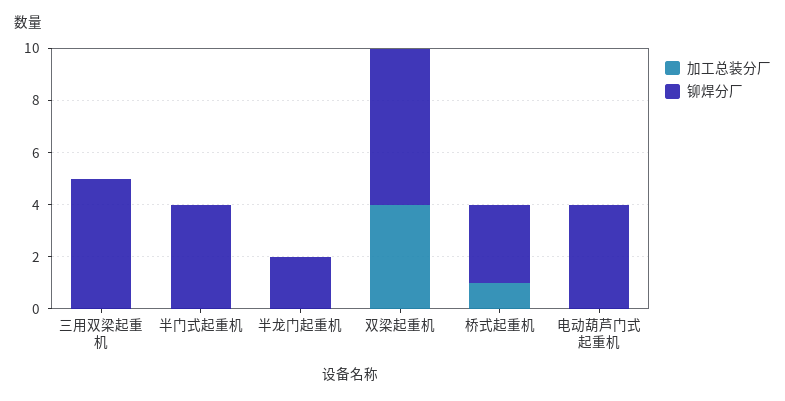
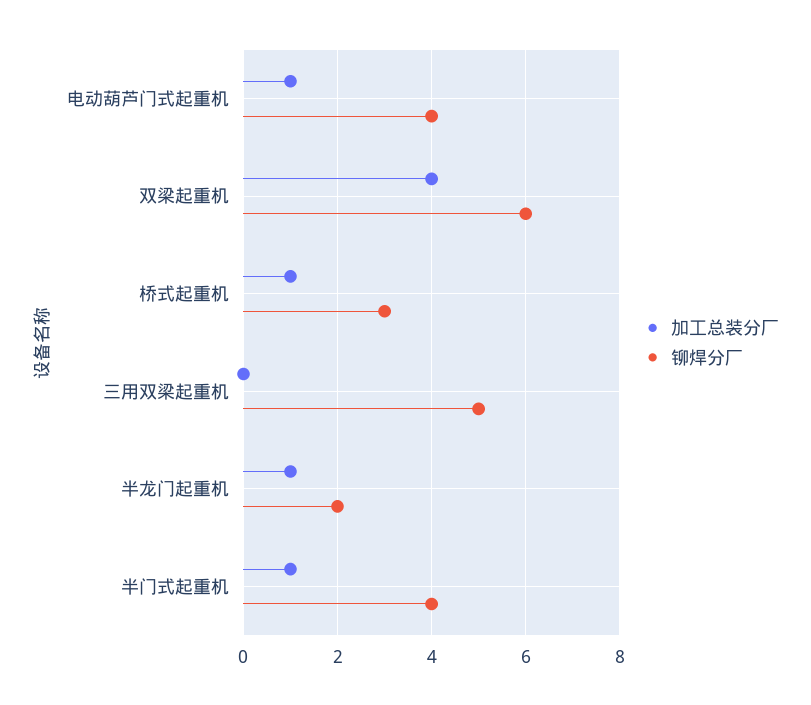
  {
    "加工总装分厂": {
      "三用双梁起重机": 0,
-     "半门式起重机": 0,
+     "半门式起重机": 1,
-     "半龙门起重机": 0,
+     "半龙门起重机": 1,
      "双梁起重机": 4,
      "桥式起重机": 1,
-     "电动葫芦门式起重机": 0
+     "电动葫芦门式起重机": 1
    },
    "铆焊分厂": {
      "三用双梁起重机": 5,
      "半门式起重机": 4,
      "半龙门起重机": 2,
      "双梁起重机": 6,
      "桥式起重机": 3,
      "电动葫芦门式起重机": 4
    }
  }

